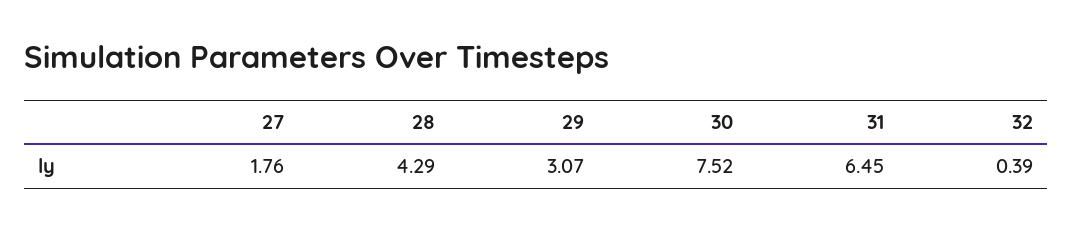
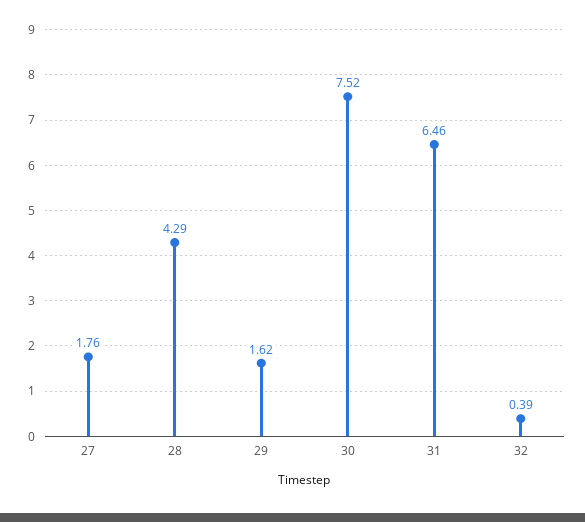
  {
    "27": 1.76,
    "28": 4.29,
-   "29": 3.07,
+   "29": 1.62,
    "30": 7.52,
-   "31": 6.45,
+   "31": 6.46,
    "32": 0.39
  }

